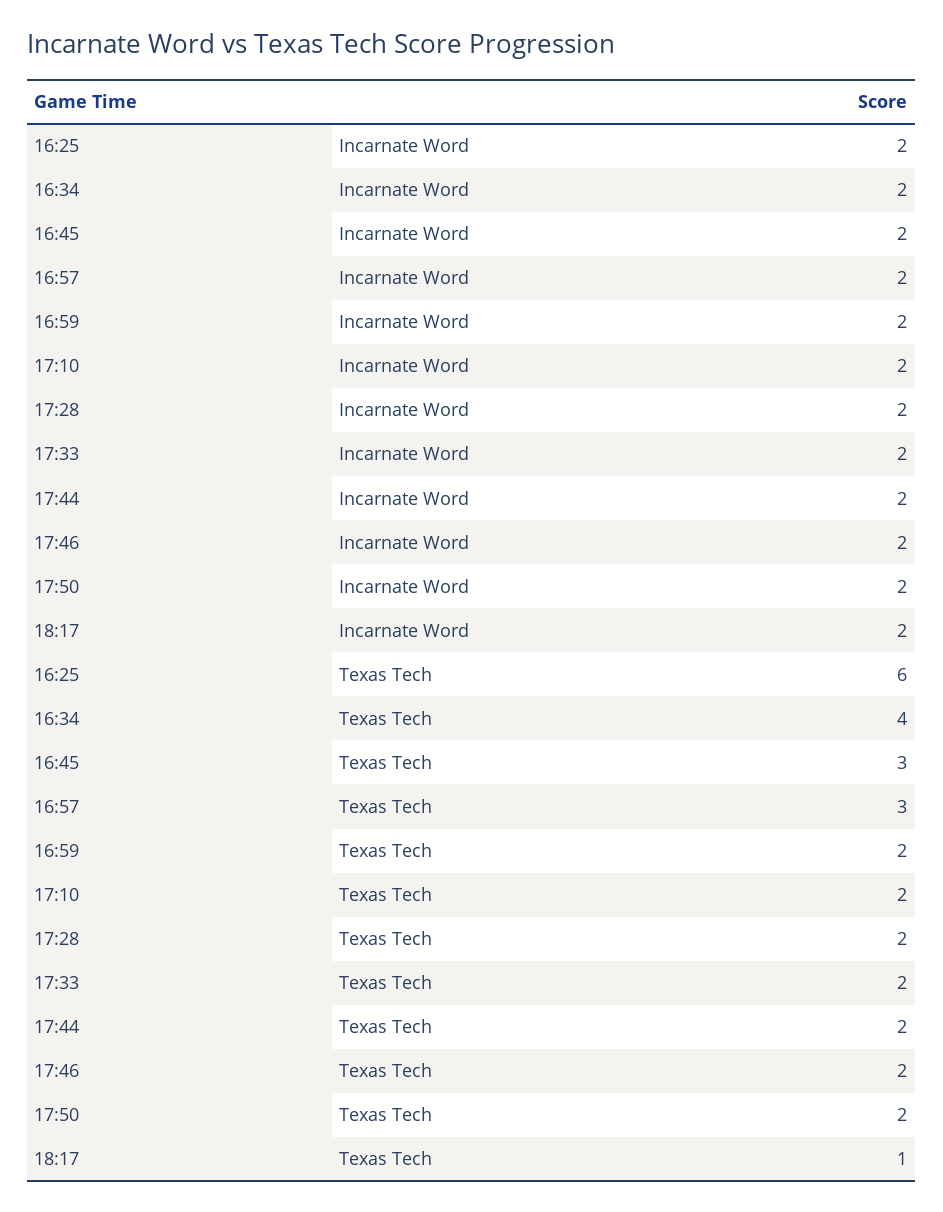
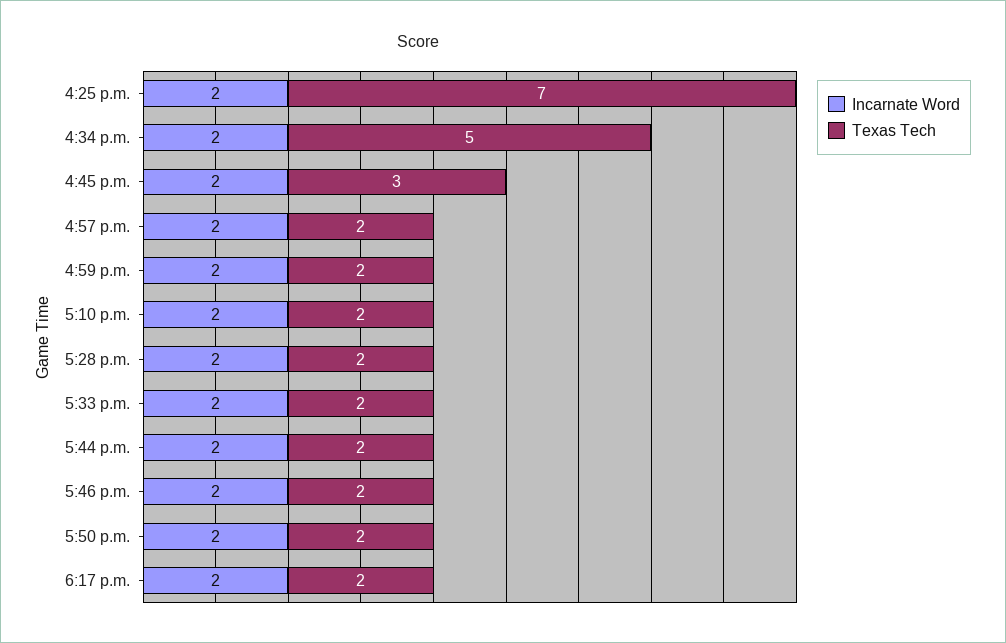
  {
    "Incarnate Word": {
      "16:25": 2,
      "16:34": 2,
      "16:45": 2,
      "16:57": 2,
      "16:59": 2,
      "17:10": 2,
      "17:28": 2,
      "17:33": 2,
      "17:44": 2,
      "17:46": 2,
      "17:50": 2,
      "18:17": 2
    },
    "Texas Tech": {
-     "16:25": 6,
+     "16:25": 7,
-     "16:34": 4,
+     "16:34": 5,
      "16:45": 3,
-     "16:57": 3,
+     "16:57": 2,
      "16:59": 2,
      "17:10": 2,
      "17:28": 2,
      "17:33": 2,
      "17:44": 2,
      "17:46": 2,
      "17:50": 2,
-     "18:17": 1
+     "18:17": 2
    }
  }

